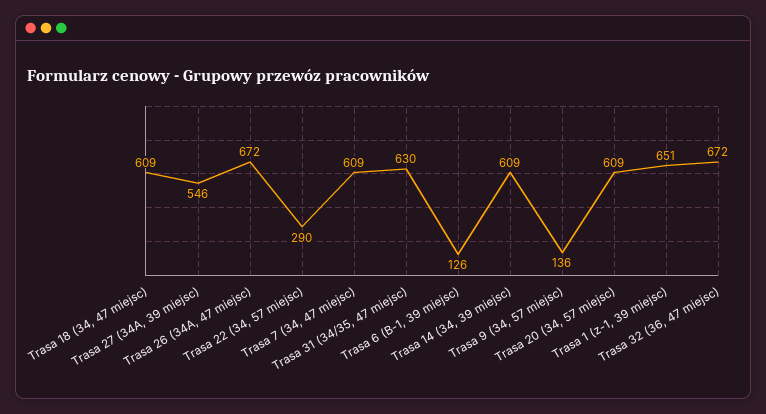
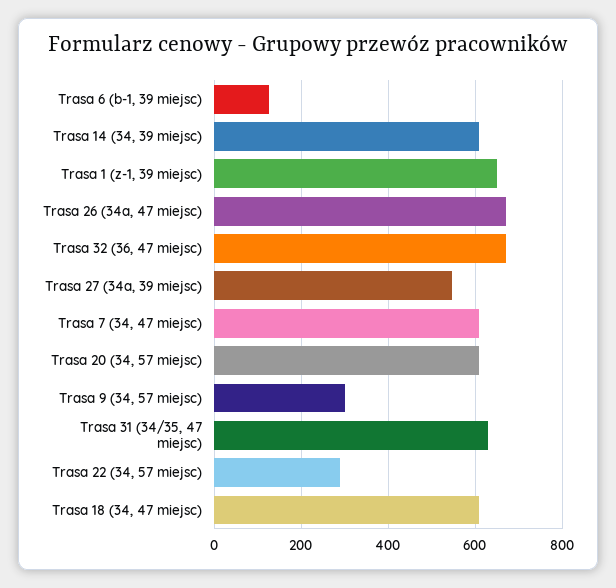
  {
    "Trasa 18 (34, 47 miejsc)": 609,
    "Trasa 27 (34A, 39 miejsc)": 546,
    "Trasa 26 (34A, 47 miejsc)": 672,
    "Trasa 22 (34, 57 miejsc)": 290,
    "Trasa 7 (34, 47 miejsc)": 609,
    "Trasa 31 (34/35, 47 miejsc)": 630,
    "Trasa 6 (B-1, 39 miejsc)": 126,
    "Trasa 14 (34, 39 miejsc)": 609,
-   "Trasa 9 (34, 57 miejsc)": 136,
+   "Trasa 9 (34, 57 miejsc)": 300,
    "Trasa 20 (34, 57 miejsc)": 609,
    "Trasa 1 (z-1, 39 miejsc)": 651,
    "Trasa 32 (36, 47 miejsc)": 672
  }

